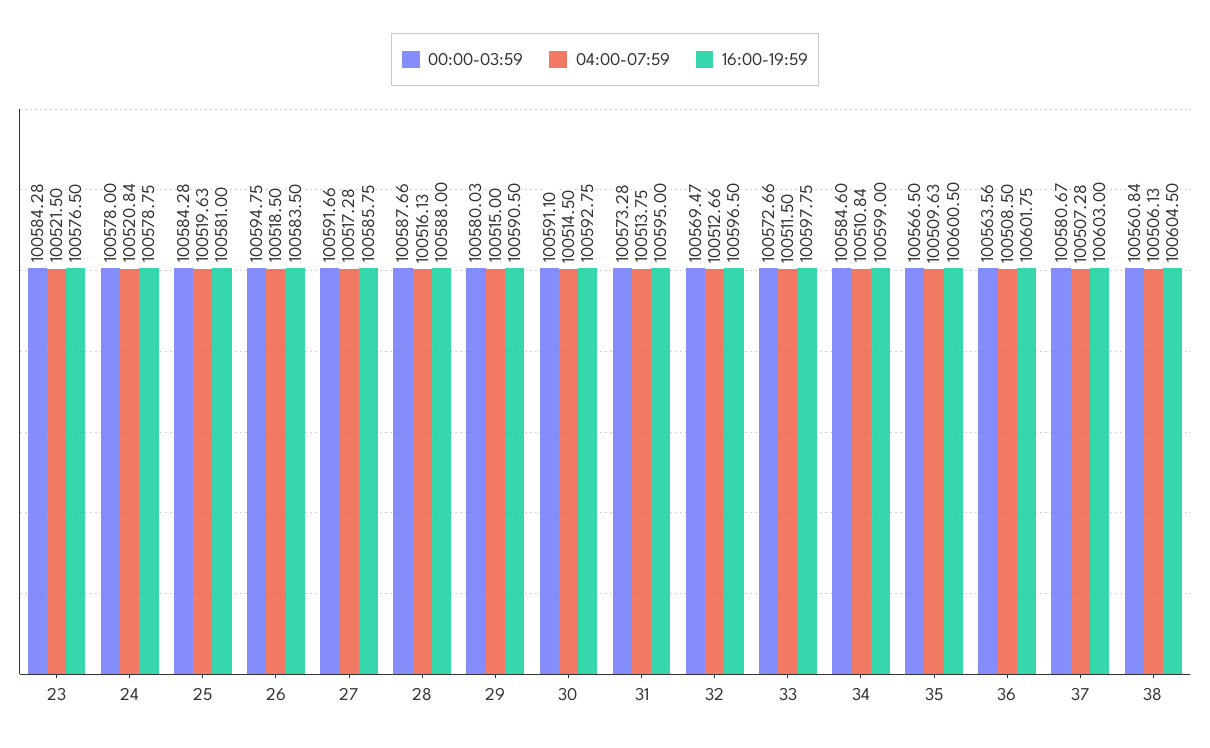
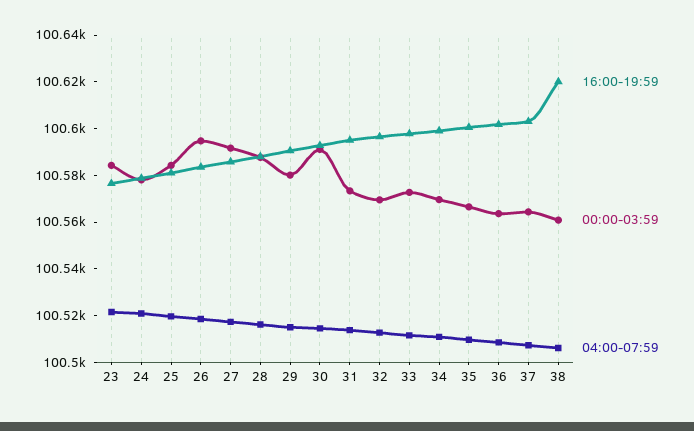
  {
    "00:00-03:59": {
      "23": 100584.28,
      "24": 100578,
      "25": 100584.28,
      "26": 100594.75,
      "27": 100591.66,
      "28": 100587.66,
      "29": 100580.03,
      "30": 100591.1,
      "31": 100573.28,
      "32": 100569.47,
      "33": 100572.66,
-     "34": 100584.6,
+     "34": 100570,
      "35": 100566.5,
      "36": 100563.56,
-     "37": 100580.67,
+     "37": 100565,
      "38": 100560.84
    },
    "04:00-07:59": {
      "23": 100521.5,
      "24": 100520.84,
      "25": 100519.63,
      "26": 100518.5,
      "27": 100517.28,
      "28": 100516.13,
      "29": 100515,
      "30": 100514.5,
      "31": 100513.75,
      "32": 100512.66,
      "33": 100511.5,
      "34": 100510.84,
      "35": 100509.63,
      "36": 100508.5,
      "37": 100507.28,
      "38": 100506.13
    },
    "16:00-19:59": {
      "23": 100576.5,
      "24": 100578.75,
      "25": 100581,
      "26": 100583.5,
      "27": 100585.75,
      "28": 100588,
      "29": 100590.5,
      "30": 100592.75,
      "31": 100595,
      "32": 100596.5,
      "33": 100597.75,
      "34": 100599,
      "35": 100600.5,
      "36": 100601.75,
      "37": 100603,
-     "38": 100604.5
+     "38": 100620
    }
  }

